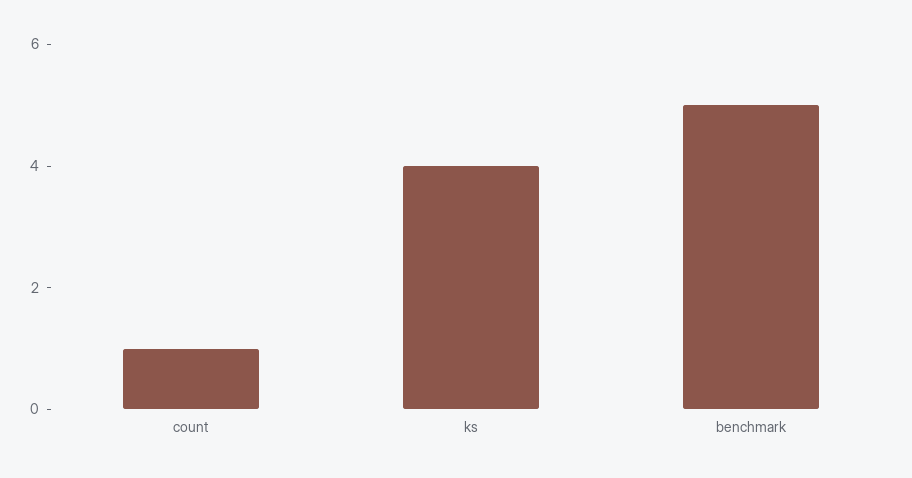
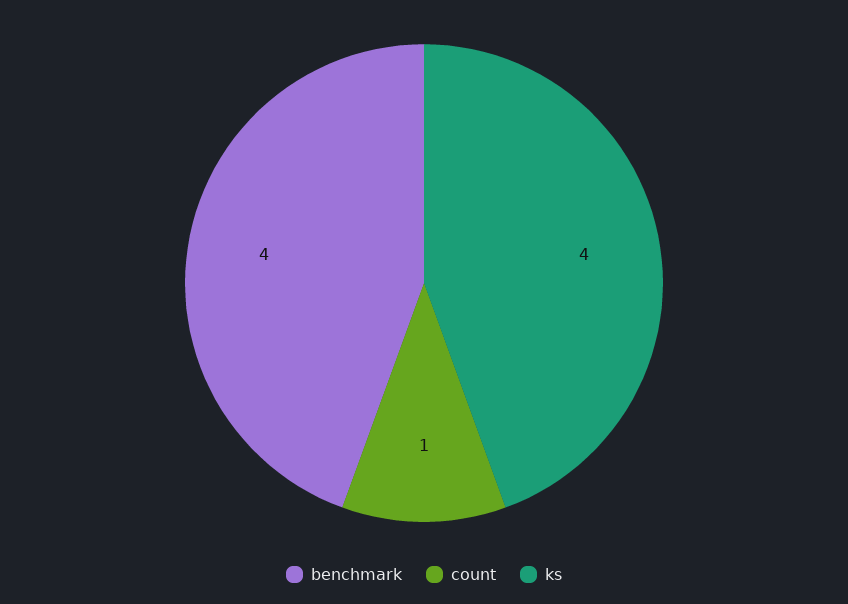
  {
    "count": 1,
    "ks": 4,
-   "benchmark": 5
+   "benchmark": 4
  }

